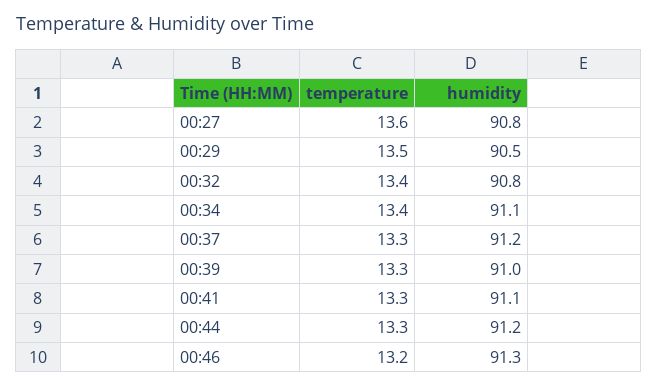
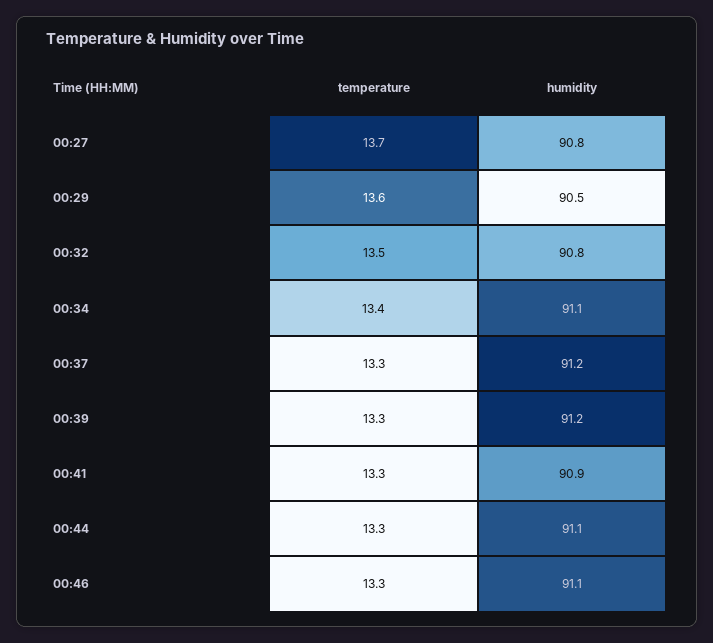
  {
    "temperature": {
-     "00:27": 13.6,
+     "00:27": 13.7,
-     "00:29": 13.5,
+     "00:29": 13.6,
-     "00:32": 13.4,
+     "00:32": 13.5,
      "00:34": 13.4,
      "00:37": 13.3,
      "00:39": 13.3,
      "00:41": 13.3,
      "00:44": 13.3,
-     "00:46": 13.2
+     "00:46": 13.3
    },
    "humidity": {
      "00:27": 90.8,
      "00:29": 90.5,
      "00:32": 90.8,
      "00:34": 91.1,
      "00:37": 91.2,
-     "00:39": 91,
+     "00:39": 91.2,
-     "00:41": 91.1,
+     "00:41": 90.9,
-     "00:44": 91.2,
+     "00:44": 91.1,
-     "00:46": 91.3
+     "00:46": 91.1
    }
  }

